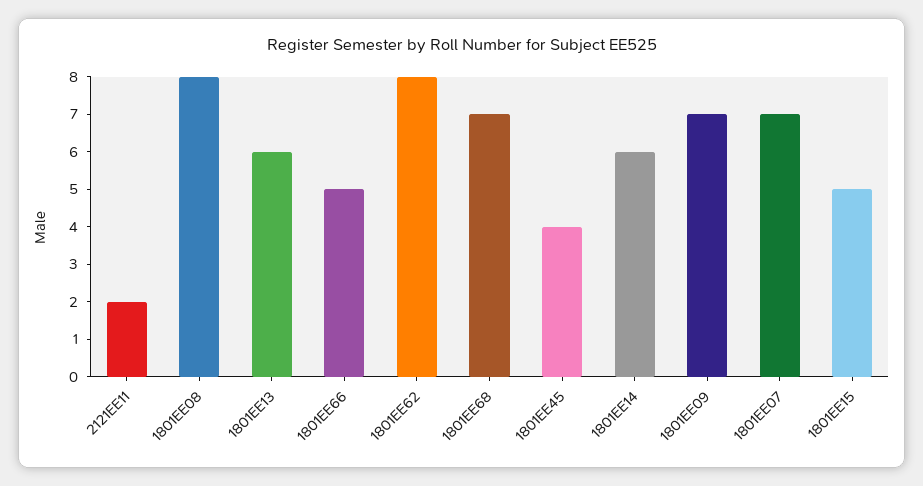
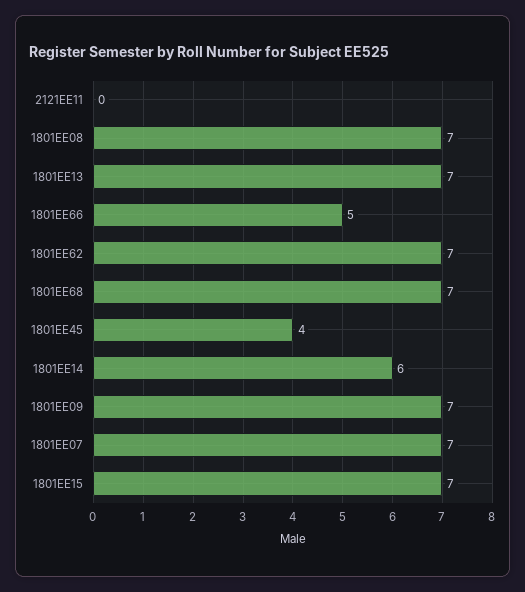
  {
-   "2121EE11": 2,
+   "2121EE11": 0,
-   "1801EE08": 8,
+   "1801EE08": 7,
-   "1801EE13": 6,
+   "1801EE13": 7,
    "1801EE66": 5,
-   "1801EE62": 8,
+   "1801EE62": 7,
    "1801EE68": 7,
    "1801EE45": 4,
    "1801EE14": 6,
    "1801EE09": 7,
    "1801EE07": 7,
-   "1801EE15": 5
+   "1801EE15": 7
  }

